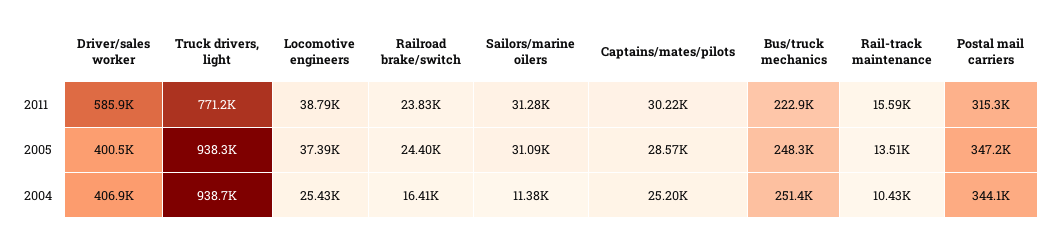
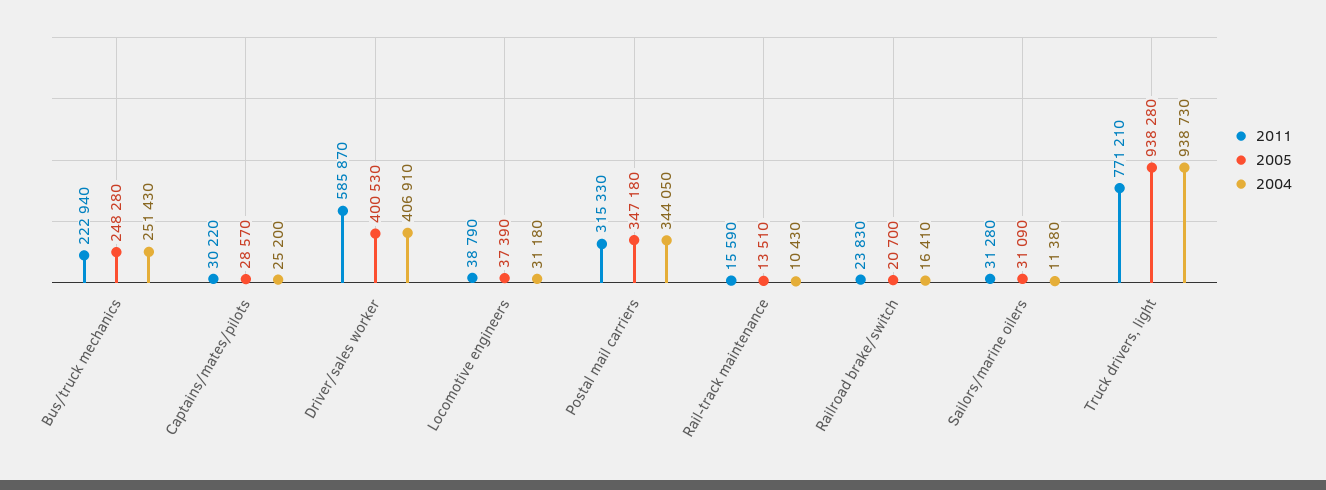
  {
    "2011": {
      "Driver/sales worker": 585870,
      "Truck drivers, light": 771210,
      "Locomotive engineers": 38790,
      "Railroad brake/switch": 23830,
      "Sailors/marine oilers": 31280,
      "Captains/mates/pilots": 30220,
      "Bus/truck mechanics": 222940,
      "Rail-track maintenance": 15590,
      "Postal mail carriers": 315330
    },
    "2005": {
      "Driver/sales worker": 400530,
      "Truck drivers, light": 938280,
      "Locomotive engineers": 37390,
-     "Railroad brake/switch": 24400,
+     "Railroad brake/switch": 20700,
      "Sailors/marine oilers": 31090,
      "Captains/mates/pilots": 28570,
      "Bus/truck mechanics": 248280,
      "Rail-track maintenance": 13510,
      "Postal mail carriers": 347180
    },
    "2004": {
      "Driver/sales worker": 406910,
      "Truck drivers, light": 938730,
-     "Locomotive engineers": 25430,
+     "Locomotive engineers": 31180,
      "Railroad brake/switch": 16410,
      "Sailors/marine oilers": 11380,
      "Captains/mates/pilots": 25200,
      "Bus/truck mechanics": 251430,
      "Rail-track maintenance": 10430,
      "Postal mail carriers": 344050
    }
  }

